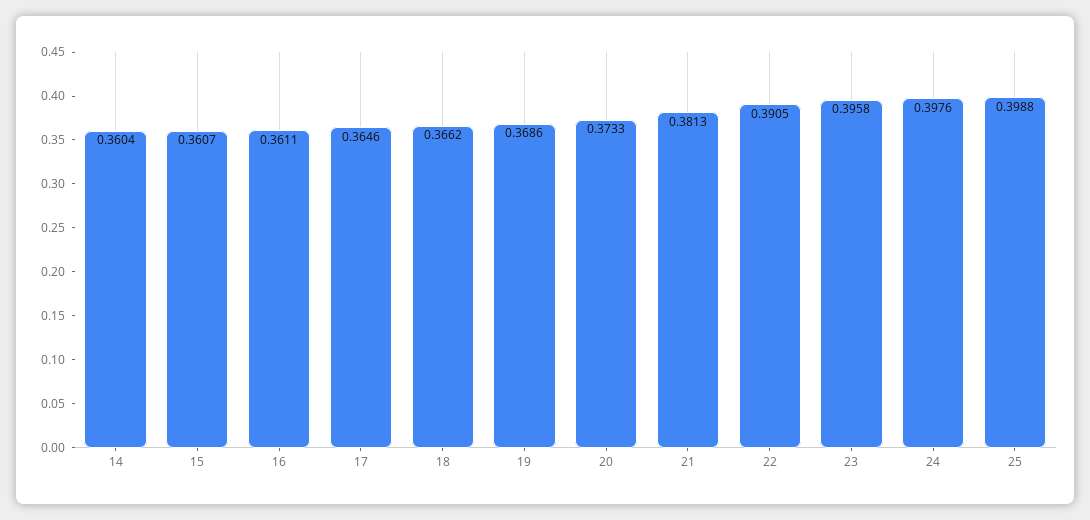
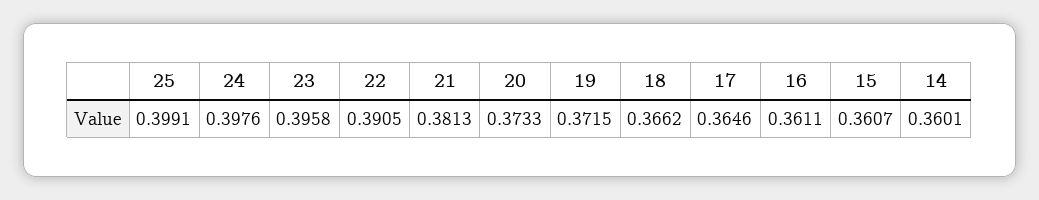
  {
-   "14": 0.3604,
+   "14": 0.3601,
    "15": 0.3607,
    "16": 0.3611,
    "17": 0.3646,
    "18": 0.3662,
-   "19": 0.3686,
+   "19": 0.3715,
    "20": 0.3733,
    "21": 0.3813,
    "22": 0.3905,
    "23": 0.3958,
    "24": 0.3976,
-   "25": 0.3988
+   "25": 0.3991
  }

